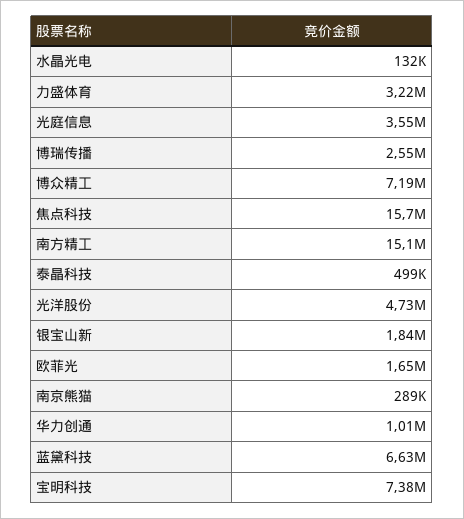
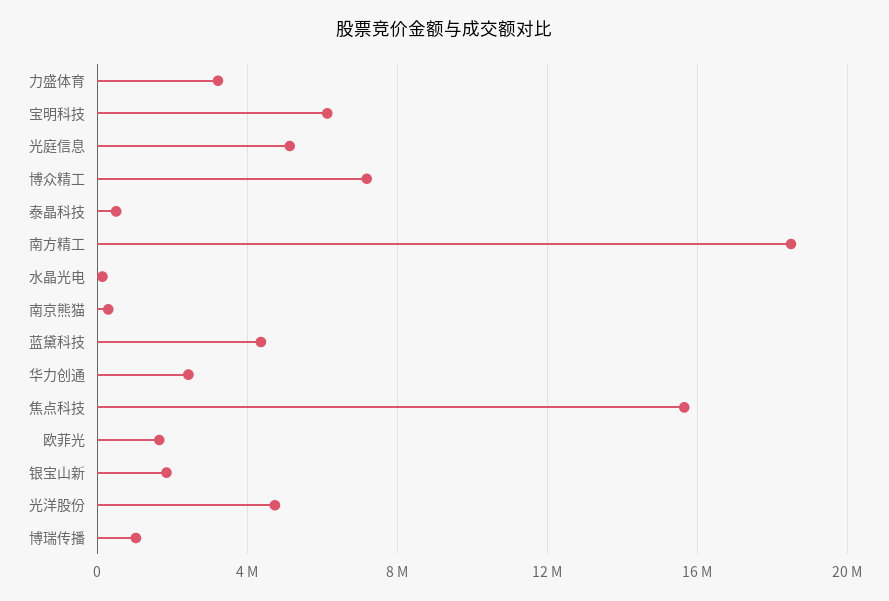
  {
    "水晶光电": 132000,
    "力盛体育": 3220000,
-   "光庭信息": 3550000,
+   "光庭信息": 5000000,
-   "博瑞传播": 2550000,
+   "博瑞传播": 1000000,
    "博众精工": 7190000,
    "焦点科技": 15700000,
-   "南方精工": 15100000,
+   "南方精工": 18500000,
    "泰晶科技": 499000,
    "光洋股份": 4730000,
    "银宝山新": 1840000,
    "欧菲光": 1650000,
    "南京熊猫": 289000,
-   "华力创通": 1010000,
+   "华力创通": 2500000,
-   "蓝黛科技": 6630000,
+   "蓝黛科技": 4500000,
-   "宝明科技": 7380000
+   "宝明科技": 6000000
  }

